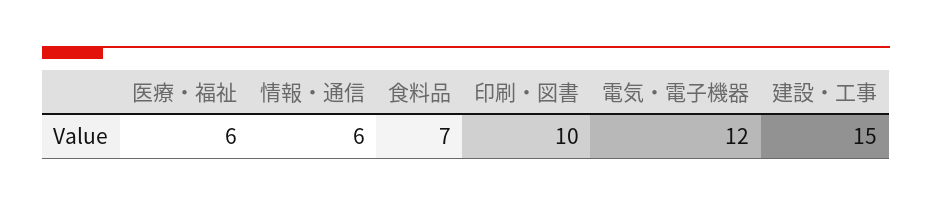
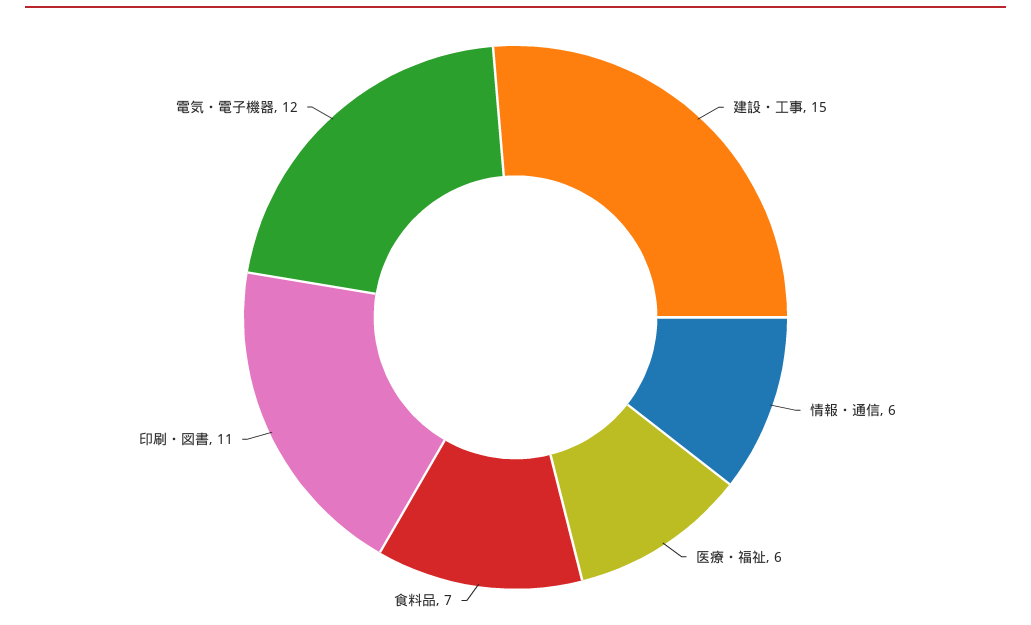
  {
    "医療・福祉": 6,
    "情報・通信": 6,
    "食料品": 7,
-   "印刷・図書": 10,
+   "印刷・図書": 11,
    "電気・電子機器": 12,
    "建設・工事": 15
  }

